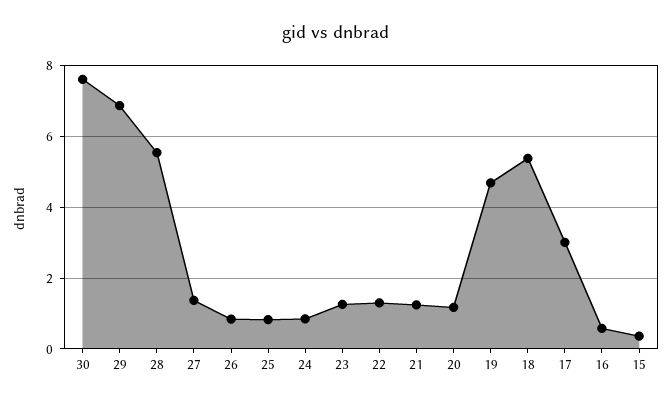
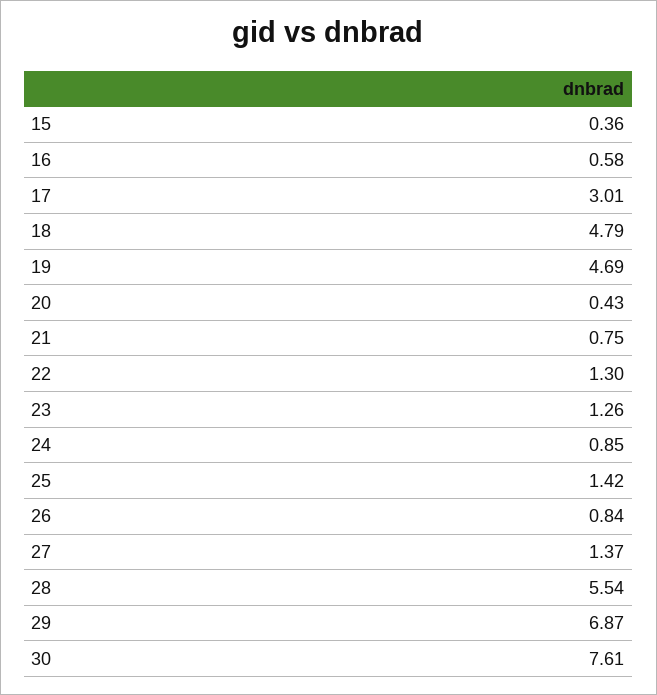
  {
    "30": 7.61,
    "29": 6.87,
    "28": 5.54,
    "27": 1.37,
    "26": 0.84,
-   "25": 0.8,
+   "25": 1.42,
    "24": 0.85,
    "23": 1.26,
    "22": 1.3,
-   "21": 1.2,
+   "21": 0.75,
-   "20": 1.2,
+   "20": 0.43,
    "19": 4.69,
-   "18": 5.4,
+   "18": 4.79,
    "17": 3.01,
    "16": 0.58,
    "15": 0.36
  }

